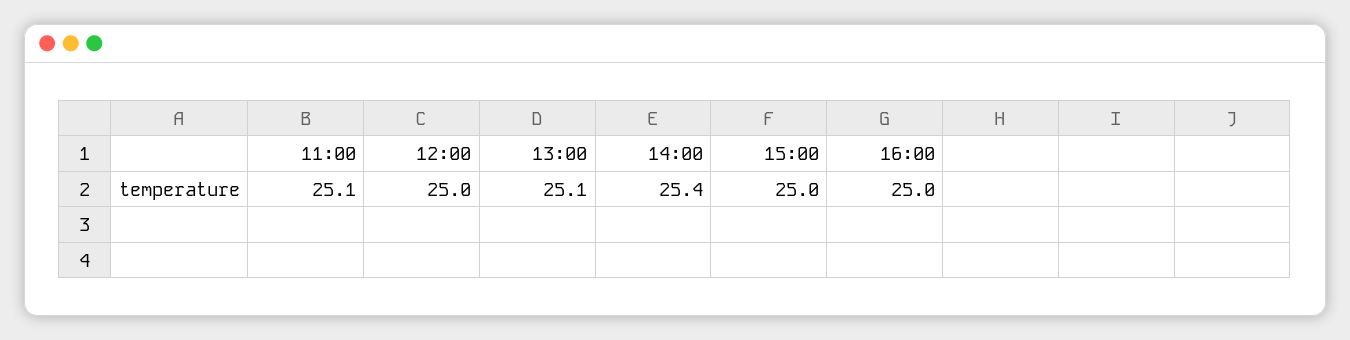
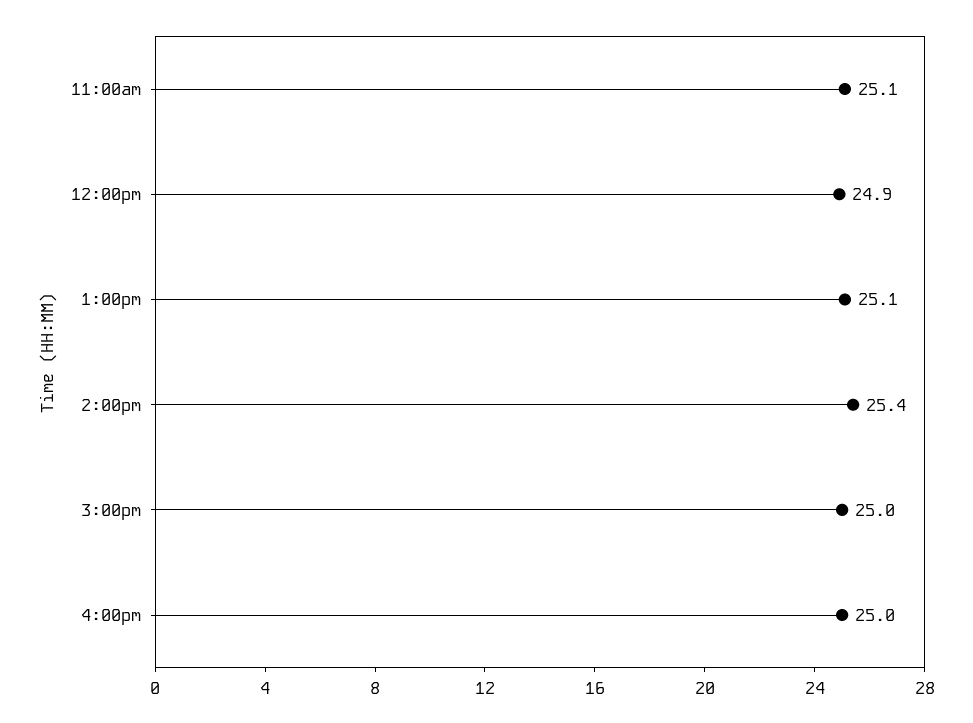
  {
    "11:00": 25.1,
-   "12:00": 25,
+   "12:00": 24.9,
    "13:00": 25.1,
    "14:00": 25.4,
    "15:00": 25,
    "16:00": 25
  }

